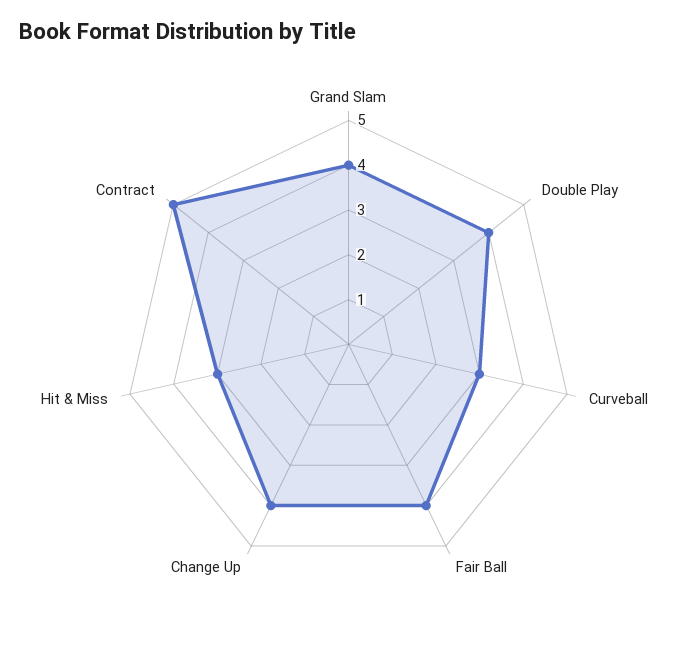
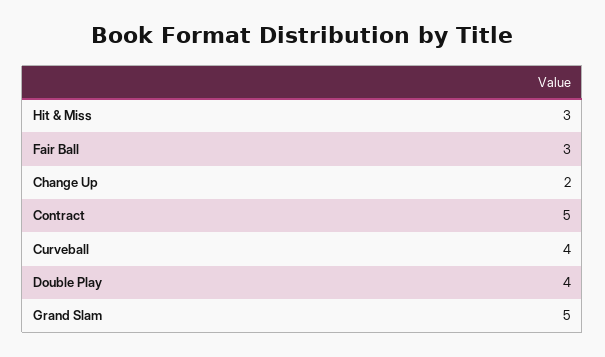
  {
-   "Grand Slam": 4,
+   "Grand Slam": 5,
    "Double Play": 4,
-   "Curveball": 3,
+   "Curveball": 4,
-   "Fair Ball": 4,
+   "Fair Ball": 3,
-   "Change Up": 4,
+   "Change Up": 2,
    "Hit & Miss": 3,
    "Contract": 5
  }

